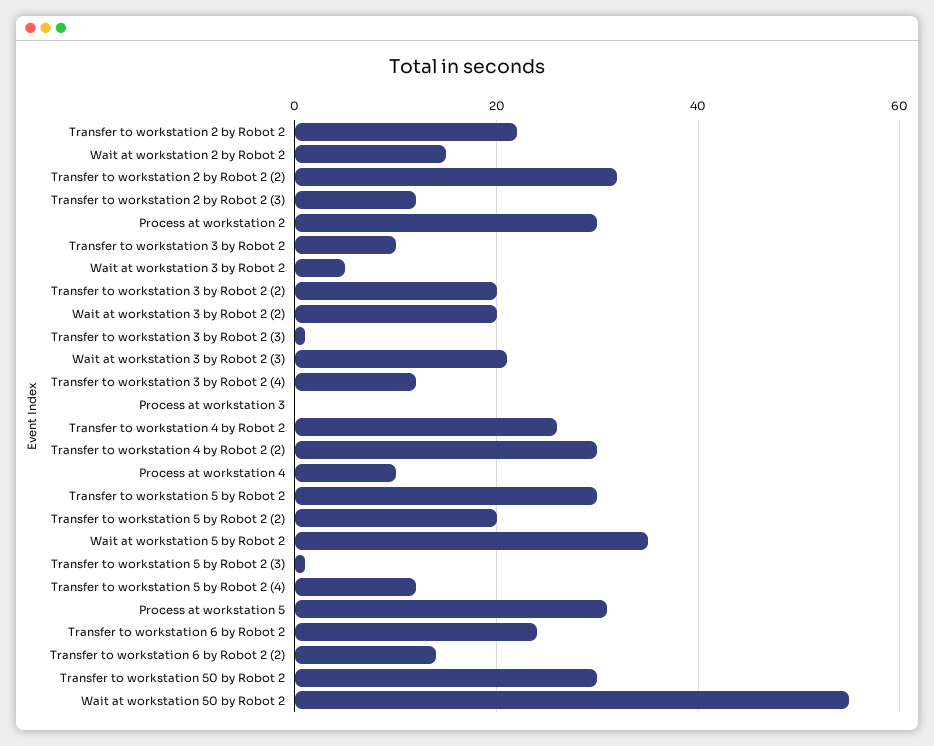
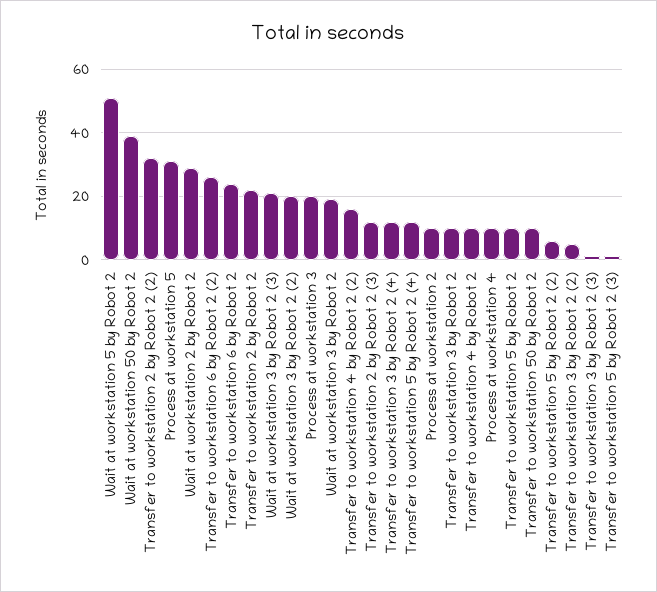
  {
    "Transfer to workstation 2 by Robot 2": 20,
-   "Wait at workstation 2 by Robot 2": 15,
+   "Wait at workstation 2 by Robot 2": 30,
    "Transfer to workstation 2 by Robot 2 (2)": 30,
    "Transfer to workstation 2 by Robot 2 (3)": 10,
-   "Process at workstation 2": 30,
+   "Process at workstation 2": 10,
    "Transfer to workstation 3 by Robot 2": 10,
-   "Wait at workstation 3 by Robot 2": 5,
+   "Wait at workstation 3 by Robot 2": 20,
-   "Transfer to workstation 3 by Robot 2 (2)": 20,
+   "Transfer to workstation 3 by Robot 2 (2)": 5,
    "Wait at workstation 3 by Robot 2 (2)": 20,
    "Transfer to workstation 3 by Robot 2 (3)": 0,
    "Wait at workstation 3 by Robot 2 (3)": 20,
    "Transfer to workstation 3 by Robot 2 (4)": 10,
-   "Process at workstation 3": 0,
+   "Process at workstation 3": 20,
-   "Transfer to workstation 4 by Robot 2": 25,
+   "Transfer to workstation 4 by Robot 2": 10,
-   "Transfer to workstation 4 by Robot 2 (2)": 30,
+   "Transfer to workstation 4 by Robot 2 (2)": 15,
    "Process at workstation 4": 10,
-   "Transfer to workstation 5 by Robot 2": 30,
+   "Transfer to workstation 5 by Robot 2": 10,
-   "Transfer to workstation 5 by Robot 2 (2)": 20,
+   "Transfer to workstation 5 by Robot 2 (2)": 5,
-   "Wait at workstation 5 by Robot 2": 35,
+   "Wait at workstation 5 by Robot 2": 50,
    "Transfer to workstation 5 by Robot 2 (3)": 0,
    "Transfer to workstation 5 by Robot 2 (4)": 10,
    "Process at workstation 5": 30,
    "Transfer to workstation 6 by Robot 2": 25,
-   "Transfer to workstation 6 by Robot 2 (2)": 15,
+   "Transfer to workstation 6 by Robot 2 (2)": 25,
-   "Transfer to workstation 50 by Robot 2": 30,
+   "Transfer to workstation 50 by Robot 2": 10,
-   "Wait at workstation 50 by Robot 2": 55
+   "Wait at workstation 50 by Robot 2": 40
  }

